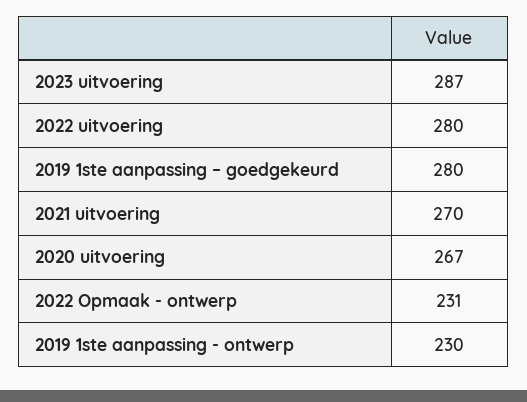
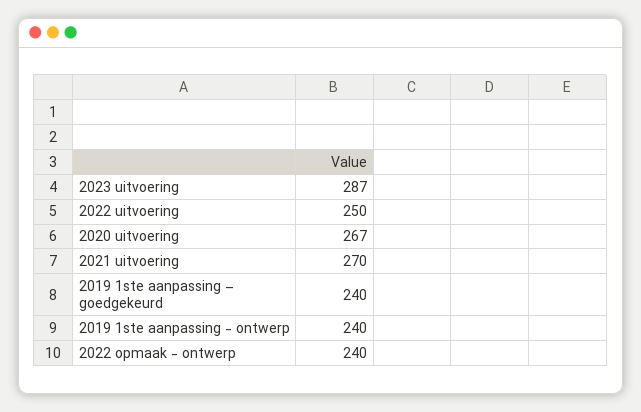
  {
    "2023 uitvoering": 287,
-   "2022 uitvoering": 280,
+   "2022 uitvoering": 250,
-   "2019 1ste aanpassing – goedgekeurd": 280,
+   "2019 1ste aanpassing – goedgekeurd": 240,
    "2021 uitvoering": 270,
    "2020 uitvoering": 267,
-   "2022 Opmaak - ontwerp": 231,
+   "2022 Opmaak - ontwerp": 240,
-   "2019 1ste aanpassing - ontwerp": 230
+   "2019 1ste aanpassing - ontwerp": 240
  }

